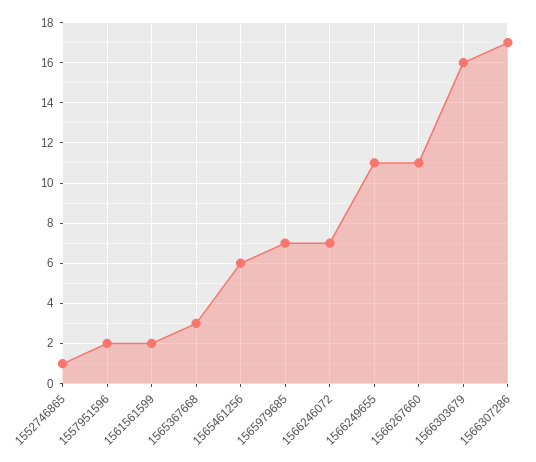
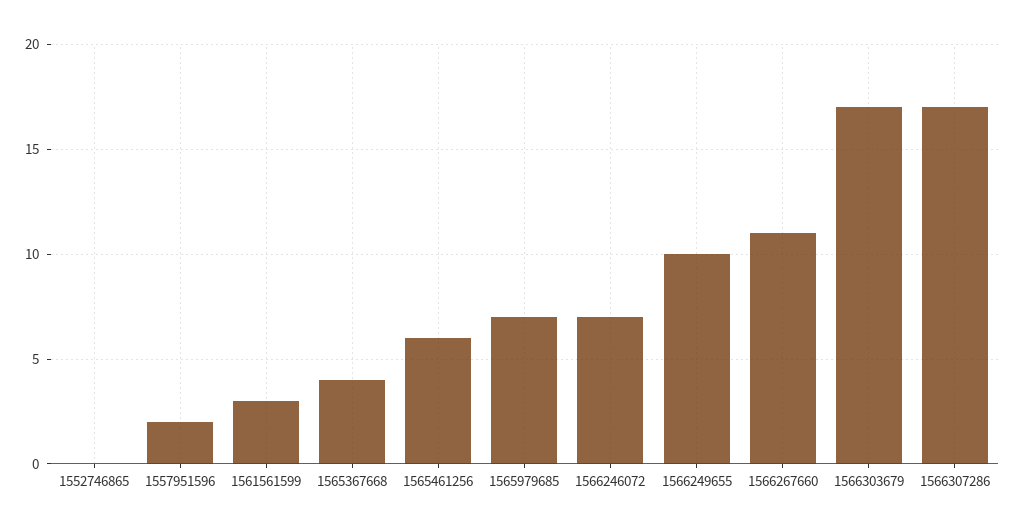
  {
-   "1552746865": 1,
+   "1552746865": 0,
    "1557951596": 2,
-   "1561561599": 2,
+   "1561561599": 3,
-   "1565367668": 3,
+   "1565367668": 4,
    "1565461256": 6,
    "1565979685": 7,
    "1566246072": 7,
-   "1566249655": 11,
+   "1566249655": 10,
    "1566267660": 11,
-   "1566303679": 16,
+   "1566303679": 17,
    "1566307286": 17
  }

